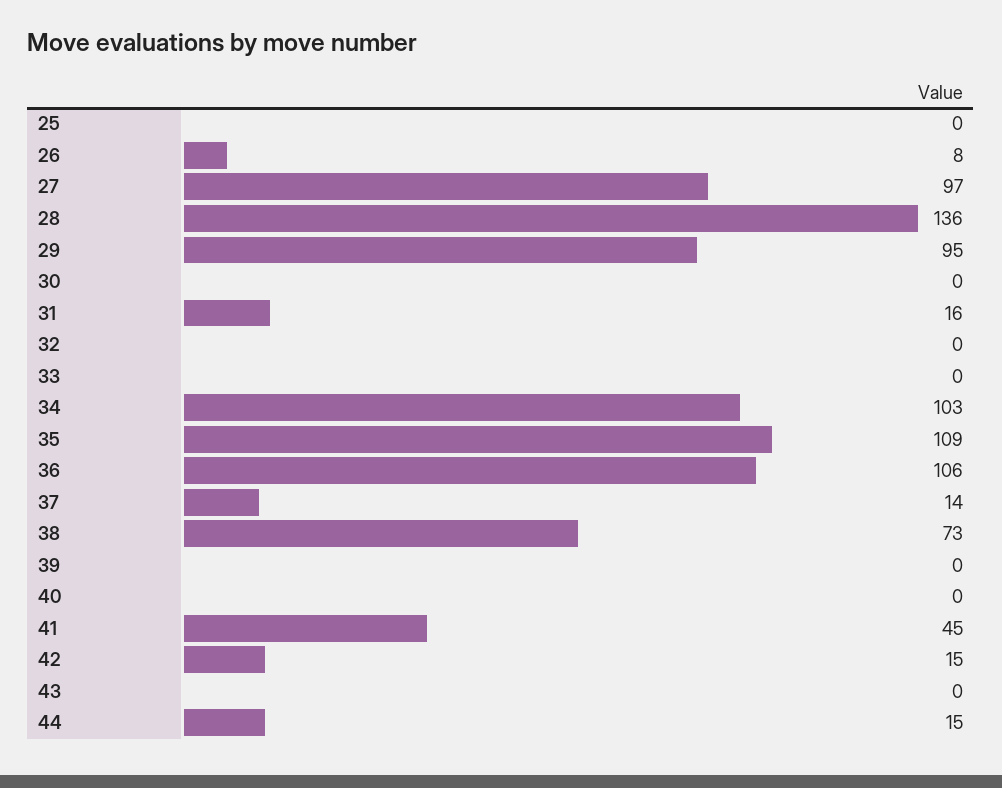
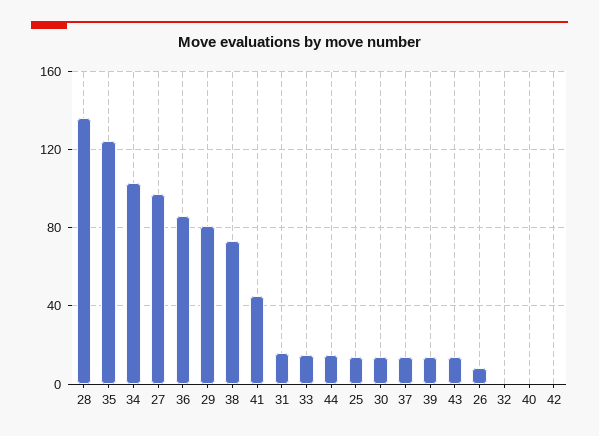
  {
-   "25": 0,
+   "25": 15,
    "26": 8,
    "27": 97,
    "28": 136,
-   "29": 95,
+   "29": 80,
-   "30": 0,
+   "30": 15,
    "31": 16,
    "32": 0,
-   "33": 0,
+   "33": 15,
    "34": 103,
-   "35": 109,
+   "35": 125,
-   "36": 106,
+   "36": 85,
    "37": 14,
    "38": 73,
-   "39": 0,
+   "39": 15,
    "40": 0,
    "41": 45,
-   "42": 15,
+   "42": 0,
-   "43": 0,
+   "43": 15,
    "44": 15
  }

